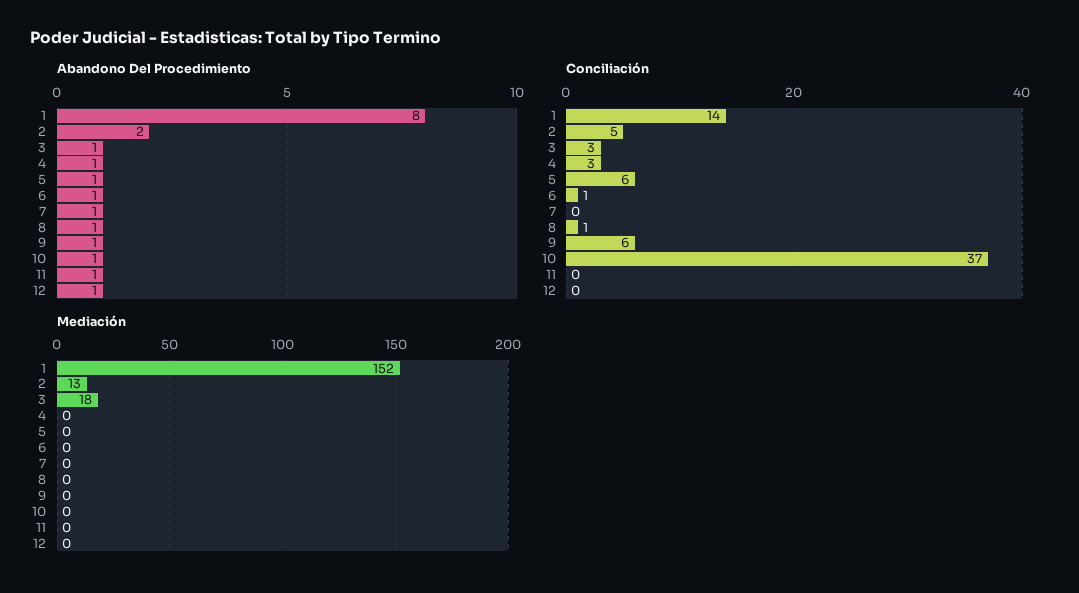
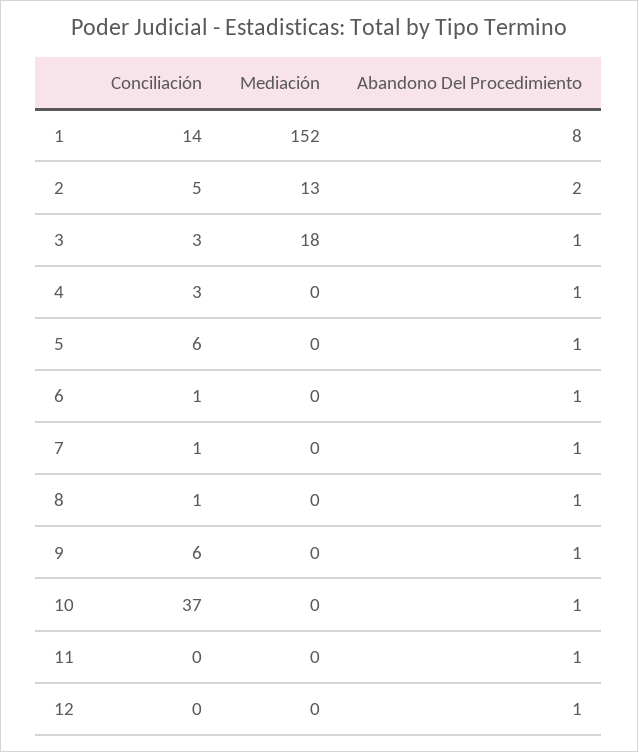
  {
    "Abandono Del Procedimiento": {
      "1": 8,
      "2": 2,
      "3": 1,
      "4": 1,
      "5": 1,
      "6": 1,
      "7": 1,
      "8": 1,
      "9": 1,
      "10": 1,
      "11": 1,
      "12": 1
    },
    "Conciliación": {
      "1": 14,
      "2": 5,
      "3": 3,
      "4": 3,
      "5": 6,
      "6": 1,
-     "7": 0,
+     "7": 1,
      "8": 1,
      "9": 6,
      "10": 37,
      "11": 0,
      "12": 0
    },
    "Mediación": {
      "1": 152,
      "2": 13,
      "3": 18,
      "4": 0,
      "5": 0,
      "6": 0,
      "7": 0,
      "8": 0,
      "9": 0,
      "10": 0,
      "11": 0,
      "12": 0
    }
  }

